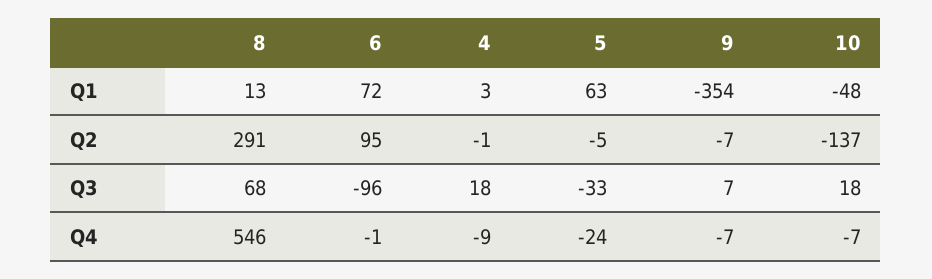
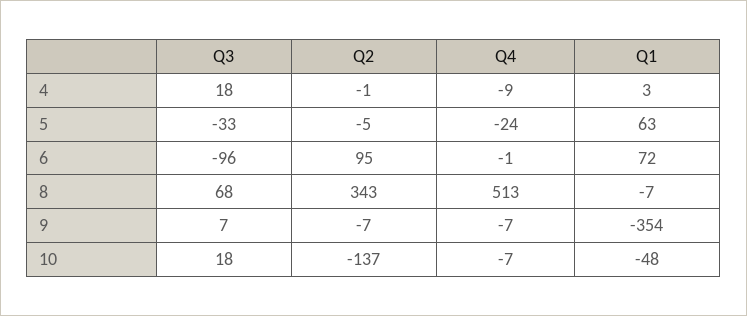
  {
    "8": {
-     "Q1": 13,
+     "Q1": -7,
-     "Q2": 291,
+     "Q2": 343,
      "Q3": 68,
-     "Q4": 546
+     "Q4": 513
    },
    "6": {
      "Q1": 72,
      "Q2": 95,
      "Q3": -96,
      "Q4": -1
    },
    "4": {
      "Q1": 3,
      "Q2": -1,
      "Q3": 18,
      "Q4": -9
    },
    "5": {
      "Q1": 63,
      "Q2": -5,
      "Q3": -33,
      "Q4": -24
    },
    "9": {
      "Q1": -354,
      "Q2": -7,
      "Q3": 7,
      "Q4": -7
    },
    "10": {
      "Q1": -48,
      "Q2": -137,
      "Q3": 18,
      "Q4": -7
    }
  }

